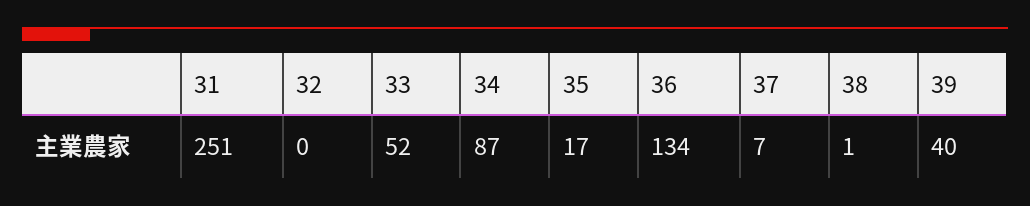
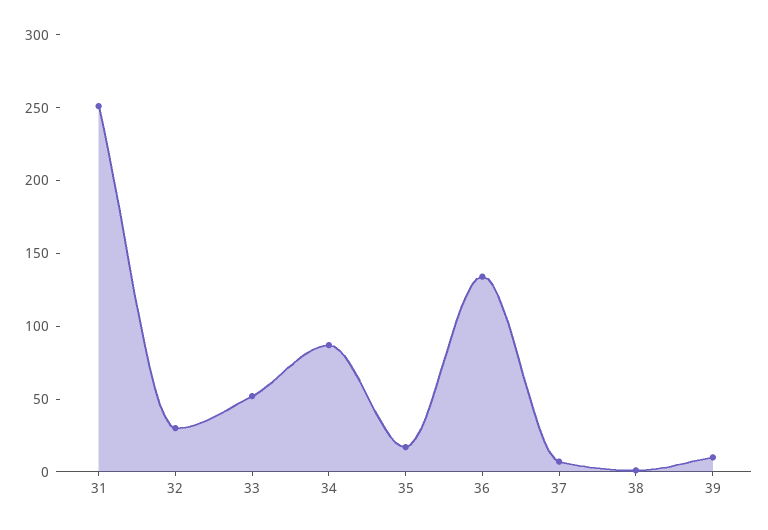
  {
    "31": 251,
-   "32": 0,
+   "32": 30,
    "33": 52,
    "34": 87,
    "35": 17,
    "36": 134,
    "37": 7,
    "38": 1,
-   "39": 40
+   "39": 10
  }

